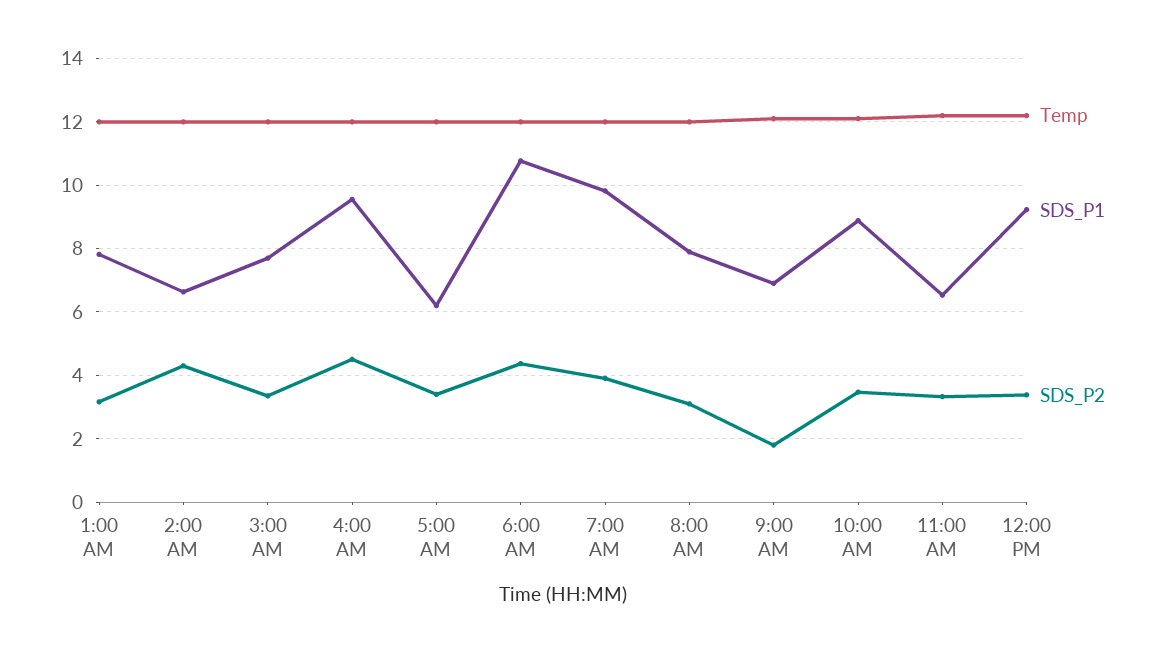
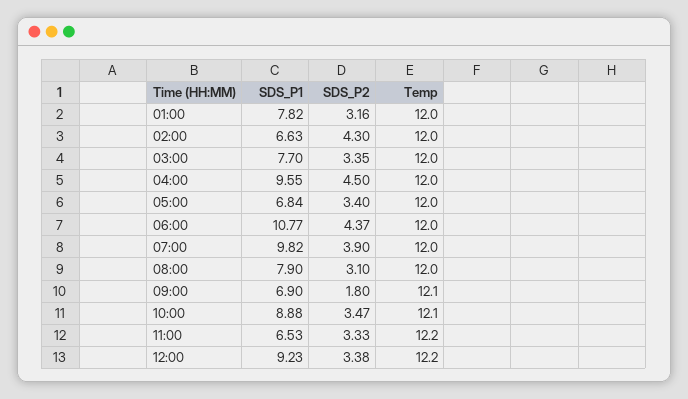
  {
    "Temp": {
      "1:00 AM": 12,
      "2:00 AM": 12,
      "3:00 AM": 12,
      "4:00 AM": 12,
      "5:00 AM": 12,
      "6:00 AM": 12,
      "7:00 AM": 12,
      "8:00 AM": 12,
      "9:00 AM": 12.1,
      "10:00 AM": 12.1,
      "11:00 AM": 12.2,
      "12:00 PM": 12.2
    },
    "SDS_P1": {
      "1:00 AM": 7.82,
      "2:00 AM": 6.63,
      "3:00 AM": 7.7,
      "4:00 AM": 9.55,
-     "5:00 AM": 6.2,
+     "5:00 AM": 6.84,
      "6:00 AM": 10.77,
      "7:00 AM": 9.82,
      "8:00 AM": 7.9,
      "9:00 AM": 6.9,
      "10:00 AM": 8.88,
      "11:00 AM": 6.53,
      "12:00 PM": 9.23
    },
    "SDS_P2": {
      "1:00 AM": 3.16,
      "2:00 AM": 4.3,
      "3:00 AM": 3.35,
      "4:00 AM": 4.5,
      "5:00 AM": 3.4,
      "6:00 AM": 4.37,
      "7:00 AM": 3.9,
      "8:00 AM": 3.1,
      "9:00 AM": 1.8,
      "10:00 AM": 3.47,
      "11:00 AM": 3.33,
      "12:00 PM": 3.38
    }
  }

